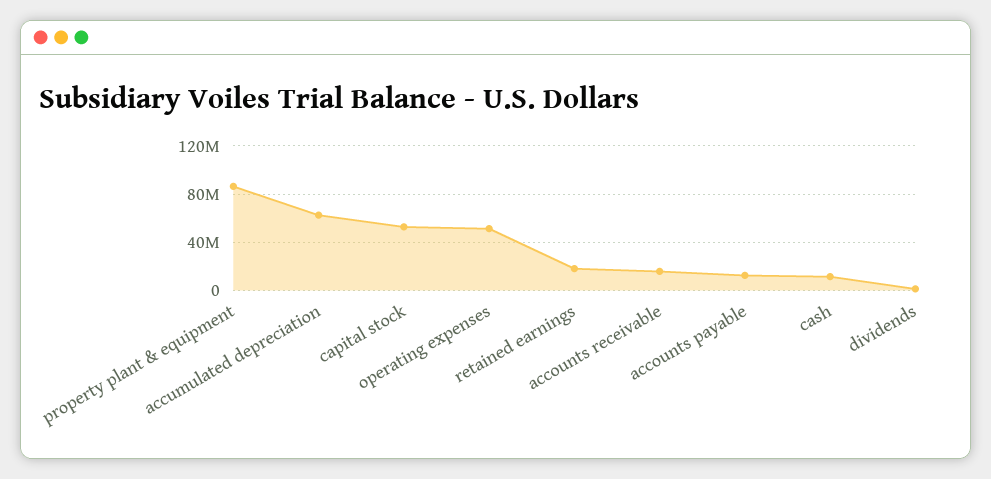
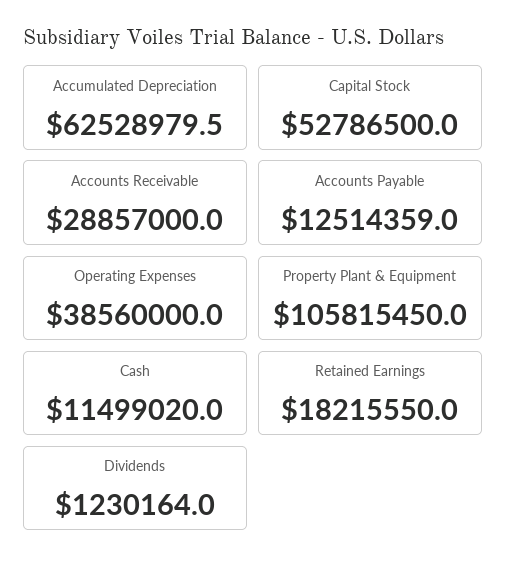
  {
-   "property plant & equipment": 85000000,
+   "property plant & equipment": 105815450,
    "accumulated depreciation": 62528979.5,
    "capital stock": 52786500,
-   "operating expenses": 50000000,
+   "operating expenses": 38560000,
    "retained earnings": 18215550,
-   "accounts receivable": 15000000,
+   "accounts receivable": 28857000,
    "accounts payable": 12514359,
    "cash": 11499020,
    "dividends": 1230164
  }

